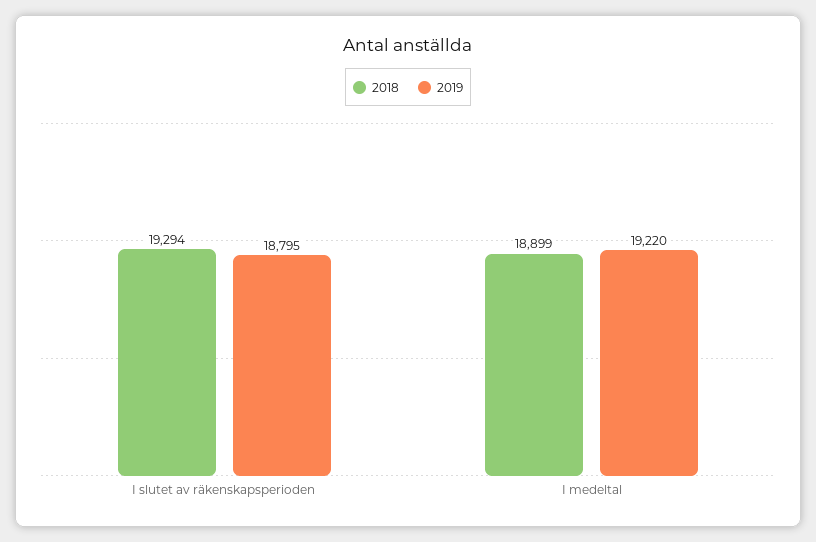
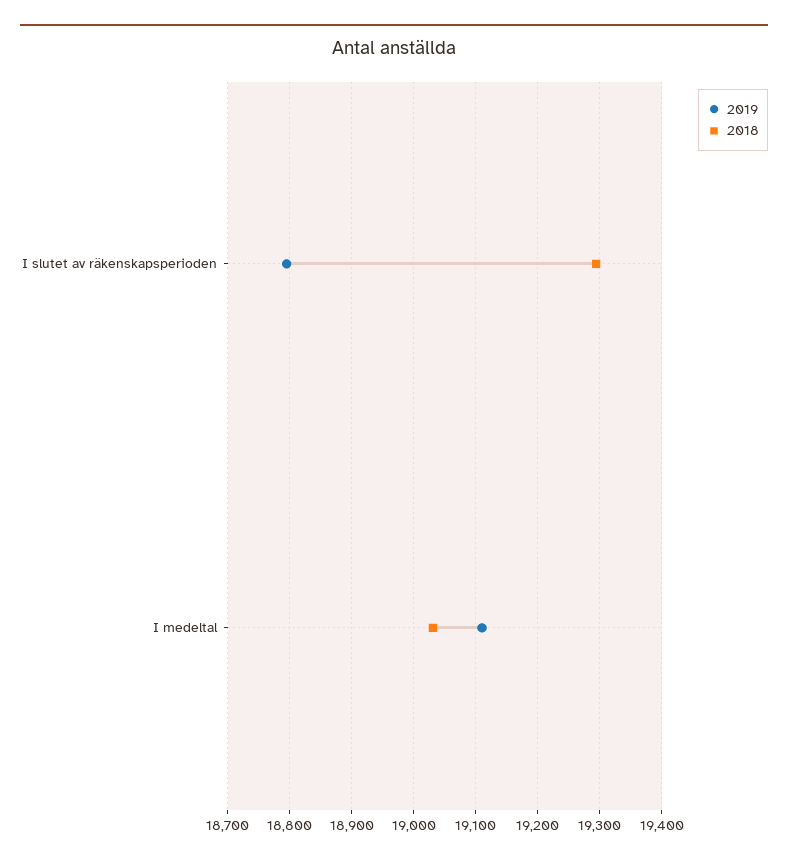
  {
    "2018": {
      "I slutet av räkenskapsperioden": 19294,
-     "I medeltal": 18899
+     "I medeltal": 19030
    },
    "2019": {
      "I slutet av räkenskapsperioden": 18795,
-     "I medeltal": 19220
+     "I medeltal": 19110
    }
  }

